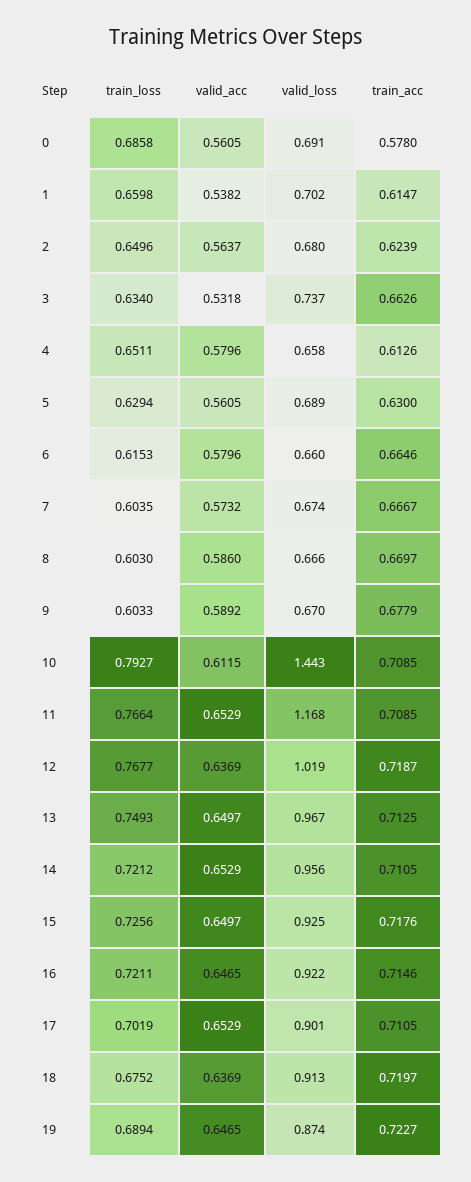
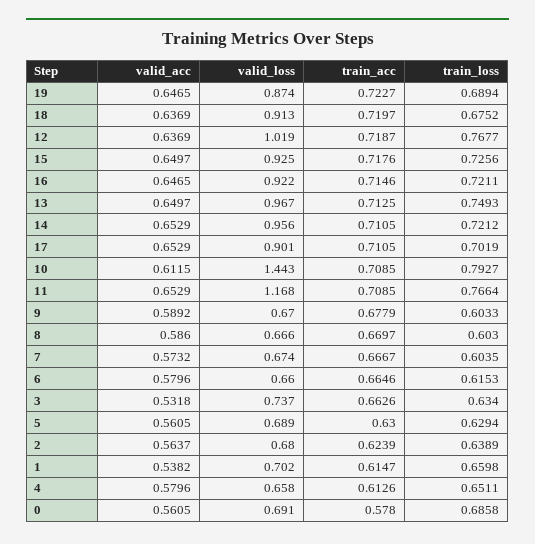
  {
    "train_loss": {
      "0": 0.6858,
      "1": 0.6598,
-     "2": 0.6496,
+     "2": 0.6389,
      "3": 0.634,
      "4": 0.6511,
      "5": 0.6294,
      "6": 0.6153,
      "7": 0.6035,
      "8": 0.603,
      "9": 0.6033,
      "10": 0.7927,
      "11": 0.7664,
      "12": 0.7677,
      "13": 0.7493,
      "14": 0.7212,
      "15": 0.7256,
      "16": 0.7211,
      "17": 0.7019,
      "18": 0.6752,
      "19": 0.6894
    },
    "valid_acc": {
      "0": 0.5605,
      "1": 0.5382,
      "2": 0.5637,
      "3": 0.5318,
      "4": 0.5796,
      "5": 0.5605,
      "6": 0.5796,
      "7": 0.5732,
      "8": 0.586,
      "9": 0.5892,
      "10": 0.6115,
      "11": 0.6529,
      "12": 0.6369,
      "13": 0.6497,
      "14": 0.6529,
      "15": 0.6497,
      "16": 0.6465,
      "17": 0.6529,
      "18": 0.6369,
      "19": 0.6465
    },
    "valid_loss": {
      "0": 0.691,
      "1": 0.702,
      "2": 0.68,
      "3": 0.737,
      "4": 0.658,
      "5": 0.689,
      "6": 0.66,
      "7": 0.674,
      "8": 0.666,
      "9": 0.67,
      "10": 1.443,
      "11": 1.168,
      "12": 1.019,
      "13": 0.967,
      "14": 0.956,
      "15": 0.925,
      "16": 0.922,
      "17": 0.901,
      "18": 0.913,
      "19": 0.874
    },
    "train_acc": {
      "0": 0.578,
      "1": 0.6147,
      "2": 0.6239,
      "3": 0.6626,
      "4": 0.6126,
      "5": 0.63,
      "6": 0.6646,
      "7": 0.6667,
      "8": 0.6697,
      "9": 0.6779,
      "10": 0.7085,
      "11": 0.7085,
      "12": 0.7187,
      "13": 0.7125,
      "14": 0.7105,
      "15": 0.7176,
      "16": 0.7146,
      "17": 0.7105,
      "18": 0.7197,
      "19": 0.7227
    }
  }

